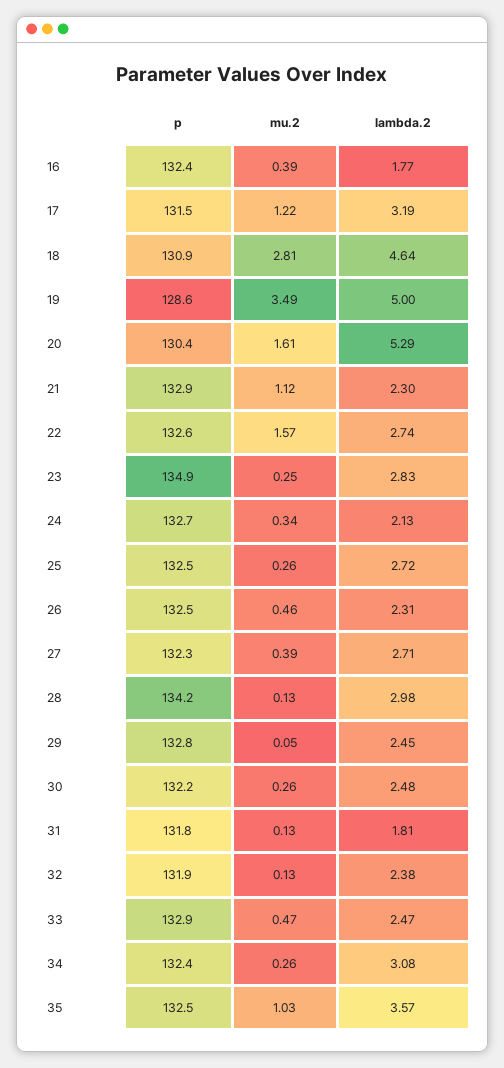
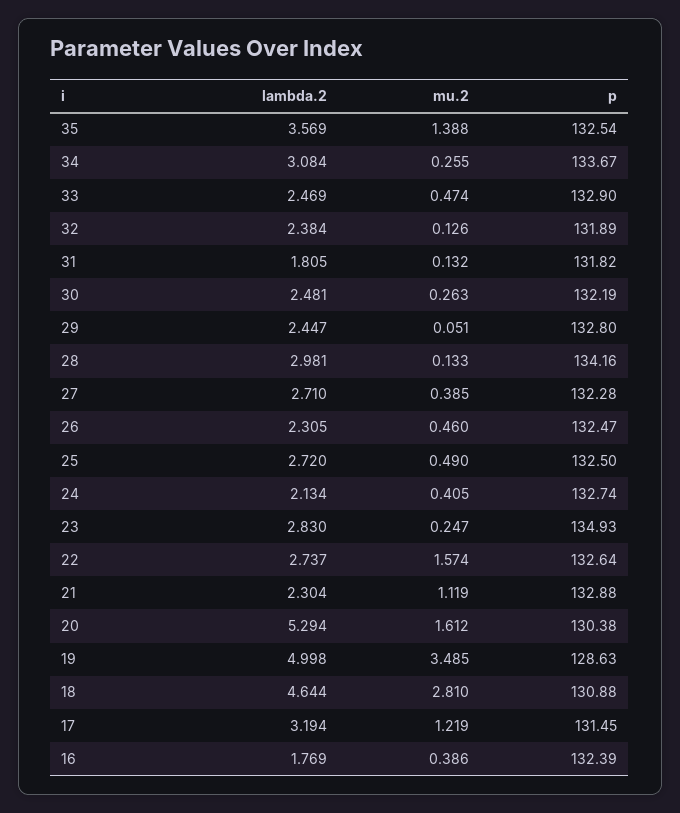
  {
    "p": {
      "16": 132.39,
      "17": 131.45,
      "18": 130.88,
      "19": 128.63,
      "20": 130.38,
      "21": 132.88,
      "22": 132.64,
      "23": 134.93,
      "24": 132.74,
      "25": 132.5,
      "26": 132.47,
      "27": 132.28,
      "28": 134.16,
      "29": 132.8,
      "30": 132.19,
      "31": 131.82,
      "32": 131.89,
      "33": 132.9,
-     "34": 132.4,
+     "34": 133.67,
      "35": 132.54
    },
    "mu.2": {
      "16": 0.386,
      "17": 1.219,
      "18": 2.81,
      "19": 3.485,
      "20": 1.612,
      "21": 1.119,
      "22": 1.574,
      "23": 0.247,
-     "24": 0.34,
+     "24": 0.405,
-     "25": 0.26,
+     "25": 0.49,
      "26": 0.46,
      "27": 0.385,
      "28": 0.133,
      "29": 0.051,
      "30": 0.263,
      "31": 0.132,
      "32": 0.126,
      "33": 0.474,
      "34": 0.255,
-     "35": 1.03
+     "35": 1.388
    },
    "lambda.2": {
      "16": 1.769,
      "17": 3.194,
      "18": 4.644,
      "19": 4.998,
      "20": 5.294,
      "21": 2.304,
      "22": 2.737,
      "23": 2.83,
      "24": 2.134,
      "25": 2.72,
      "26": 2.305,
      "27": 2.71,
      "28": 2.981,
      "29": 2.447,
      "30": 2.481,
      "31": 1.805,
      "32": 2.384,
      "33": 2.469,
      "34": 3.084,
      "35": 3.569
    }
  }

